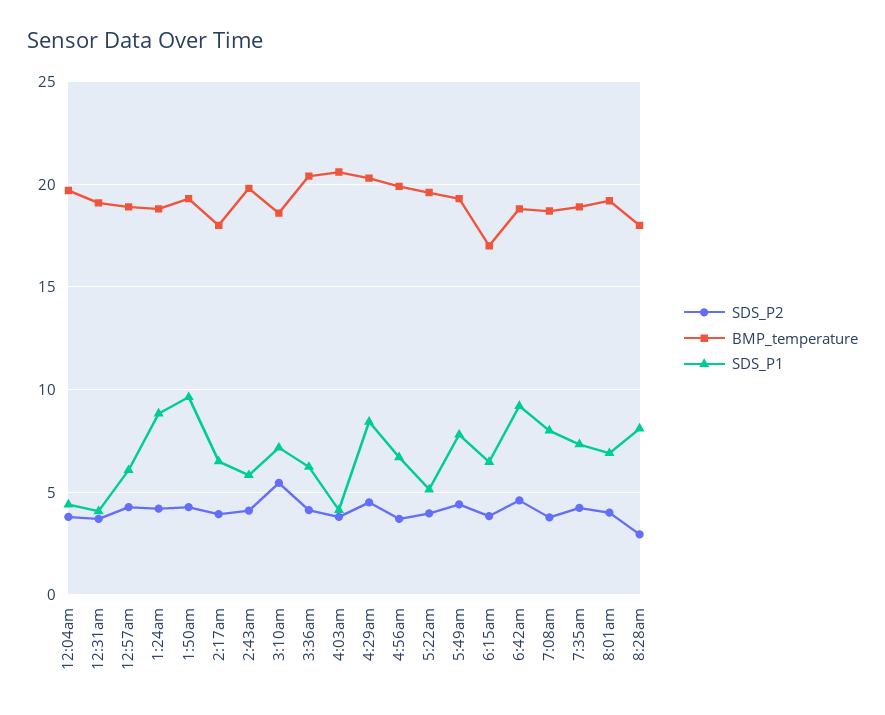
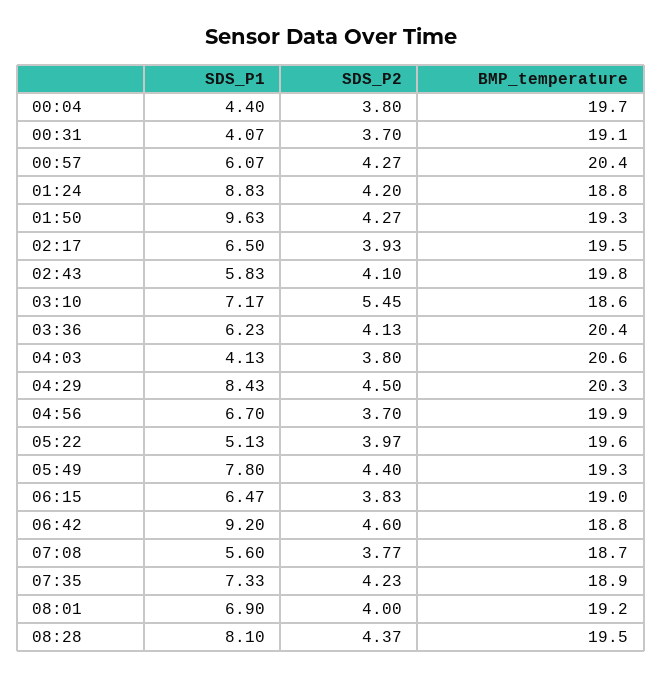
  {
    "SDS_P2": {
      "12:04am": 3.8,
      "12:31am": 3.7,
      "12:57am": 4.27,
      "1:24am": 4.2,
      "1:50am": 4.27,
      "2:17am": 3.93,
      "2:43am": 4.1,
      "3:10am": 5.45,
      "3:36am": 4.13,
      "4:03am": 3.8,
      "4:29am": 4.5,
      "4:56am": 3.7,
      "5:22am": 3.97,
      "5:49am": 4.4,
      "6:15am": 3.83,
      "6:42am": 4.6,
      "7:08am": 3.77,
      "7:35am": 4.23,
      "8:01am": 4,
-     "8:28am": 3
+     "8:28am": 4.37
    },
    "BMP_temperature": {
      "12:04am": 19.7,
      "12:31am": 19.1,
-     "12:57am": 19,
+     "12:57am": 20.4,
      "1:24am": 18.8,
      "1:50am": 19.3,
-     "2:17am": 18,
+     "2:17am": 19.5,
      "2:43am": 19.8,
      "3:10am": 18.6,
      "3:36am": 20.4,
      "4:03am": 20.6,
      "4:29am": 20.3,
      "4:56am": 19.9,
      "5:22am": 19.6,
      "5:49am": 19.3,
-     "6:15am": 17,
+     "6:15am": 19,
      "6:42am": 18.8,
      "7:08am": 18.7,
      "7:35am": 18.9,
      "8:01am": 19.2,
-     "8:28am": 18
+     "8:28am": 19.5
    },
    "SDS_P1": {
      "12:04am": 4.4,
      "12:31am": 4.07,
      "12:57am": 6.07,
      "1:24am": 8.83,
      "1:50am": 9.63,
      "2:17am": 6.5,
      "2:43am": 5.83,
      "3:10am": 7.17,
      "3:36am": 6.23,
      "4:03am": 4.13,
      "4:29am": 8.43,
      "4:56am": 6.7,
      "5:22am": 5.13,
      "5:49am": 7.8,
      "6:15am": 6.47,
      "6:42am": 9.2,
-     "7:08am": 8,
+     "7:08am": 5.6,
      "7:35am": 7.33,
      "8:01am": 6.9,
      "8:28am": 8.1
    }
  }

